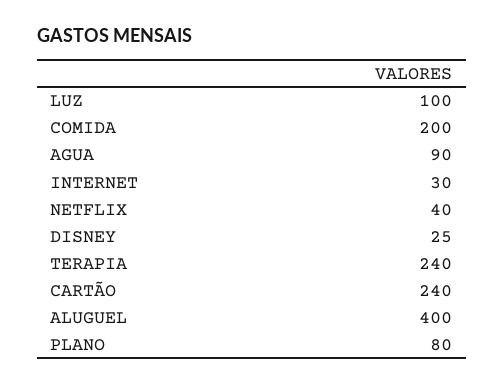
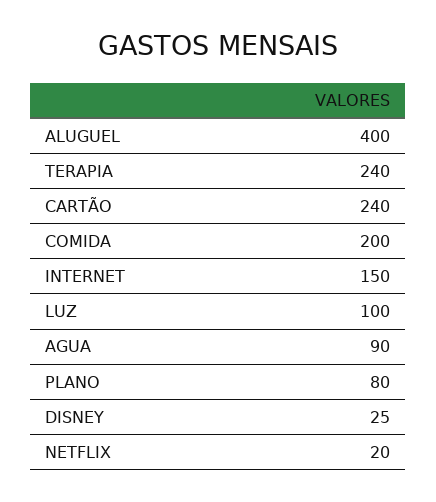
  {
    "LUZ": 100,
    "COMIDA": 200,
    "AGUA": 90,
-   "INTERNET": 30,
+   "INTERNET": 150,
-   "NETFLIX": 40,
+   "NETFLIX": 20,
    "DISNEY": 25,
    "TERAPIA": 240,
    "CARTÃO": 240,
    "ALUGUEL": 400,
    "PLANO": 80
  }

